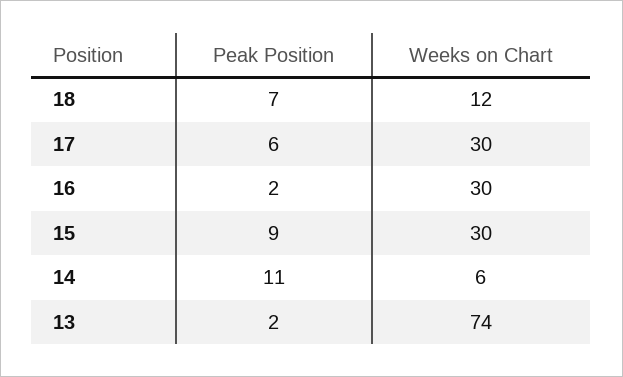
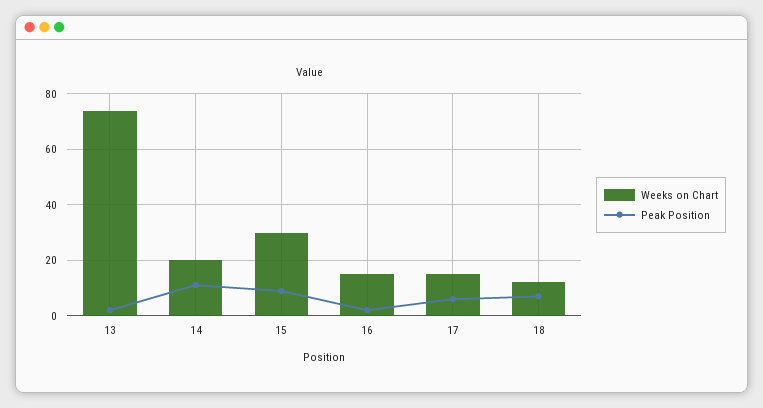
  {
    "Peak Position": {
      "18": 7,
      "17": 6,
      "16": 2,
      "15": 9,
      "14": 11,
      "13": 2
    },
    "Weeks on Chart": {
      "18": 12,
-     "17": 30,
+     "17": 15,
-     "16": 30,
+     "16": 15,
      "15": 30,
-     "14": 6,
+     "14": 20,
      "13": 74
    }
  }

